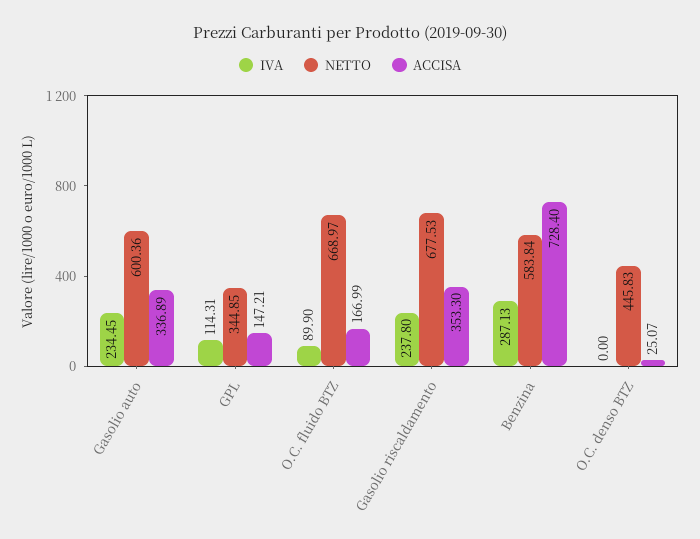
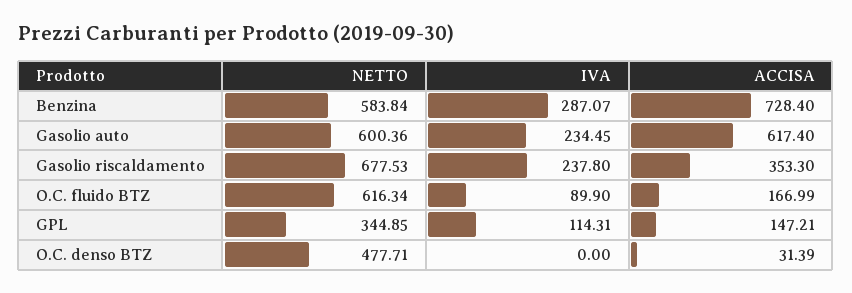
  {
    "IVA": {
      "Gasolio auto": 234.45,
      "GPL": 114.31,
      "O.C. fluido BTZ": 89.9,
      "Gasolio riscaldamento": 237.8,
-     "Benzina": 287.13,
+     "Benzina": 287.07,
      "O.C. denso BTZ": 0
    },
    "NETTO": {
      "Gasolio auto": 600.36,
      "GPL": 344.85,
-     "O.C. fluido BTZ": 668.97,
+     "O.C. fluido BTZ": 616.34,
      "Gasolio riscaldamento": 677.53,
      "Benzina": 583.84,
-     "O.C. denso BTZ": 445.83
+     "O.C. denso BTZ": 477.71
    },
    "ACCISA": {
-     "Gasolio auto": 336.89,
+     "Gasolio auto": 617.4,
      "GPL": 147.21,
      "O.C. fluido BTZ": 166.99,
      "Gasolio riscaldamento": 353.3,
      "Benzina": 728.4,
-     "O.C. denso BTZ": 25.07
+     "O.C. denso BTZ": 31.39
    }
  }

